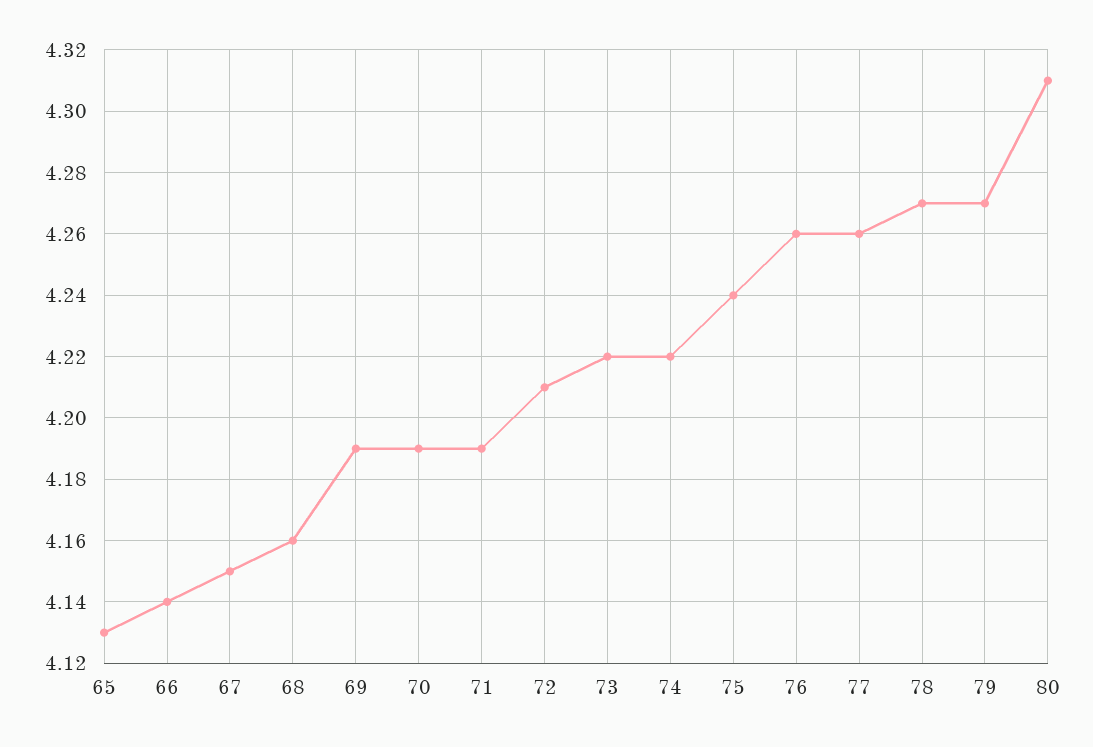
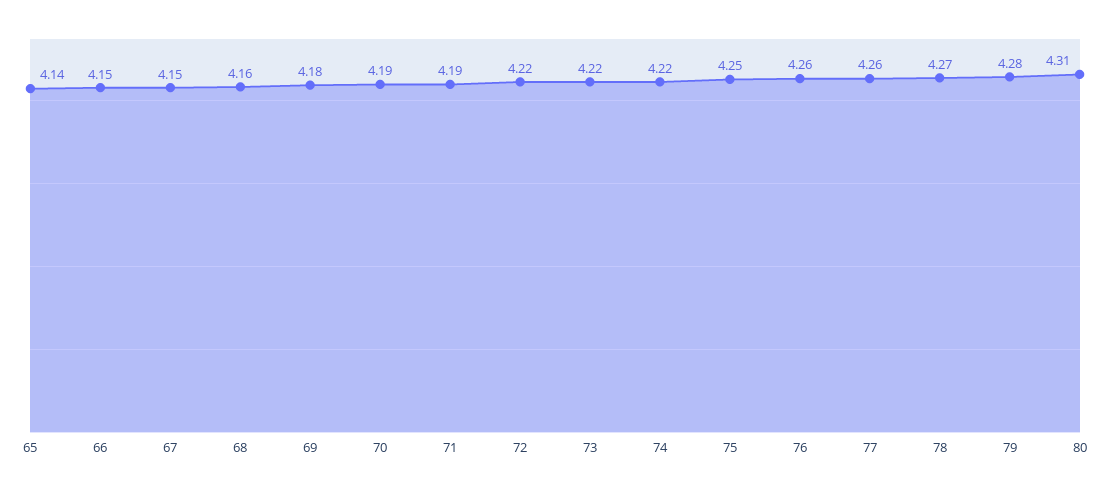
  {
-   "65": 4.13,
+   "65": 4.14,
-   "66": 4.14,
+   "66": 4.15,
    "67": 4.15,
    "68": 4.16,
-   "69": 4.19,
+   "69": 4.18,
    "70": 4.19,
    "71": 4.19,
-   "72": 4.21,
+   "72": 4.22,
    "73": 4.22,
    "74": 4.22,
-   "75": 4.24,
+   "75": 4.25,
    "76": 4.26,
    "77": 4.26,
    "78": 4.27,
-   "79": 4.27,
+   "79": 4.28,
    "80": 4.31
  }

